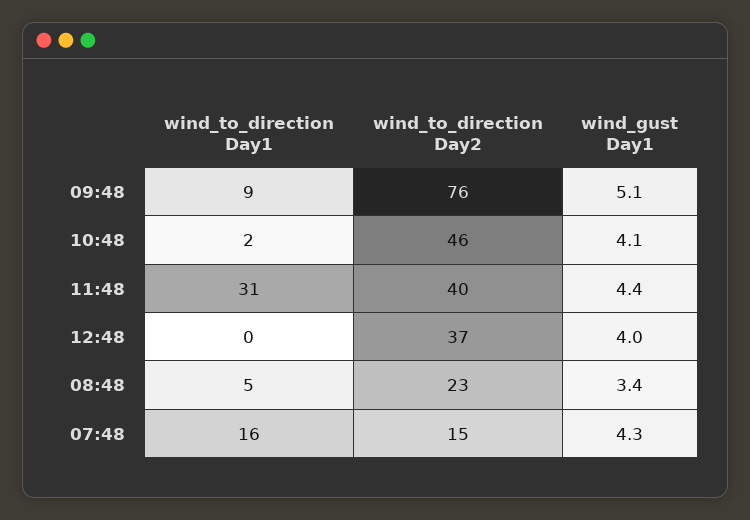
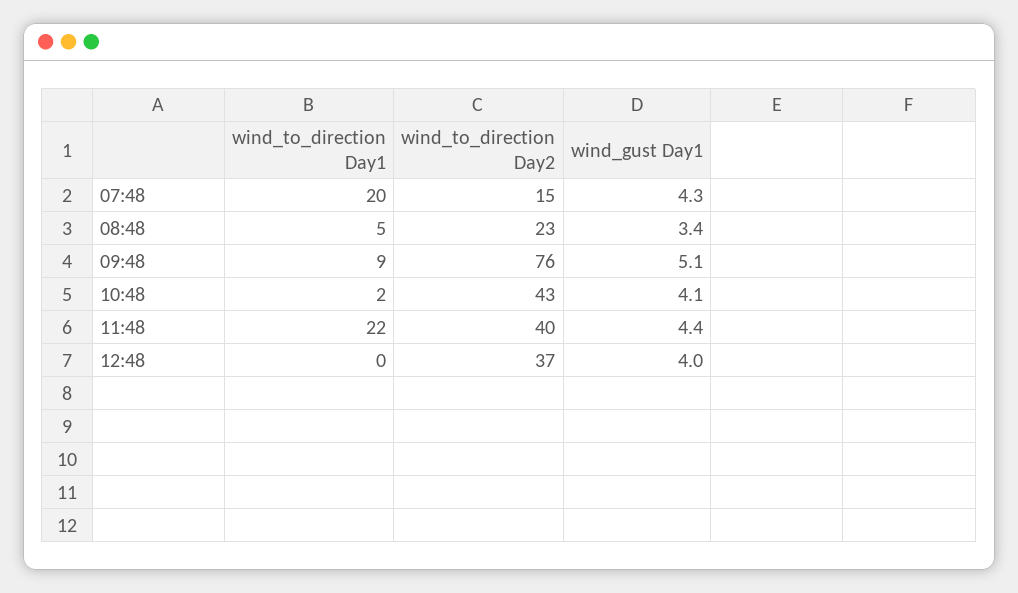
  {
    "wind_to_direction Day1": {
      "09:48": 9,
      "10:48": 2,
-     "11:48": 31,
+     "11:48": 22,
      "12:48": 0,
      "08:48": 5,
-     "07:48": 16
+     "07:48": 20
    },
    "wind_to_direction Day2": {
      "09:48": 76,
-     "10:48": 46,
+     "10:48": 43,
      "11:48": 40,
      "12:48": 37,
      "08:48": 23,
      "07:48": 15
    },
    "wind_gust Day1": {
      "09:48": 5.1,
      "10:48": 4.1,
      "11:48": 4.4,
      "12:48": 4,
      "08:48": 3.4,
      "07:48": 4.3
    }
  }

